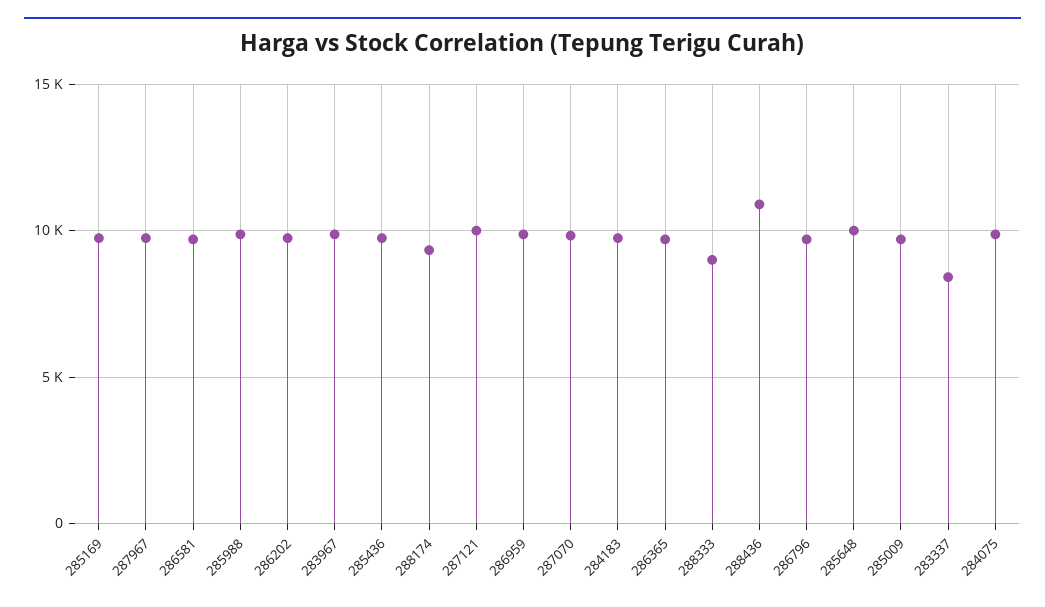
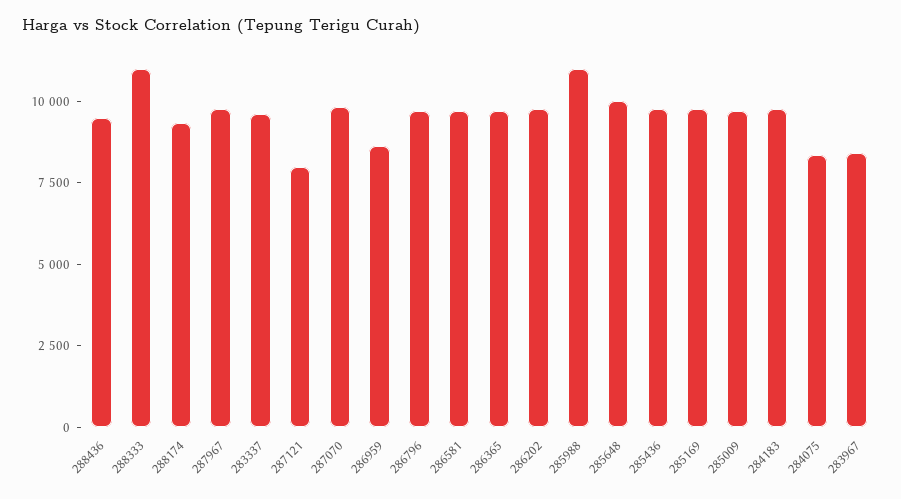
  {
    "285169": 10000,
    "287967": 10000,
    "286581": 9500,
-   "285988": 10000,
+   "285988": 11000,
    "286202": 10000,
-   "283967": 10000,
+   "283967": 8500,
    "285436": 10000,
    "288174": 9500,
-   "287121": 10000,
+   "287121": 8000,
-   "286959": 10000,
+   "286959": 8500,
    "287070": 10000,
    "284183": 10000,
    "286365": 9500,
-   "288333": 9000,
+   "288333": 11000,
-   "288436": 11000,
+   "288436": 9500,
    "286796": 9500,
    "285648": 10000,
    "285009": 9500,
-   "283337": 8500,
+   "283337": 9500,
-   "284075": 10000
+   "284075": 8500
  }

